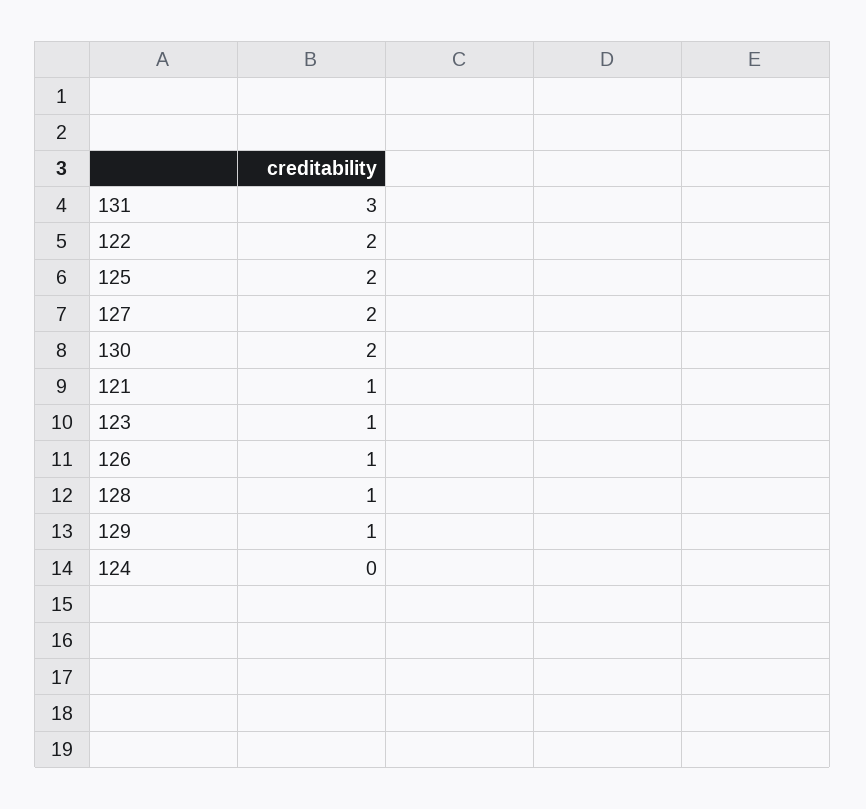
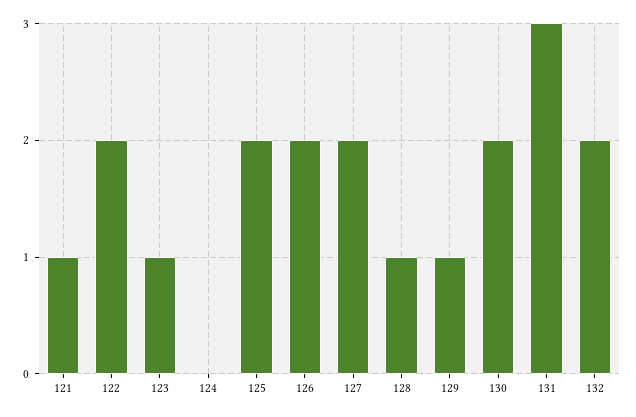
  {
    "131": 3,
    "122": 2,
    "125": 2,
    "127": 2,
    "130": 2,
    "121": 1,
    "123": 1,
-   "126": 1,
+   "126": 2,
    "128": 1,
    "129": 1,
-   "124": 0
+   "124": 0,
+   "132": 2
  }

